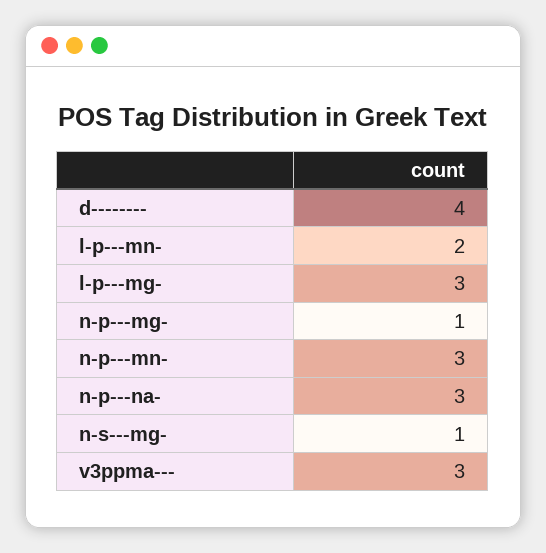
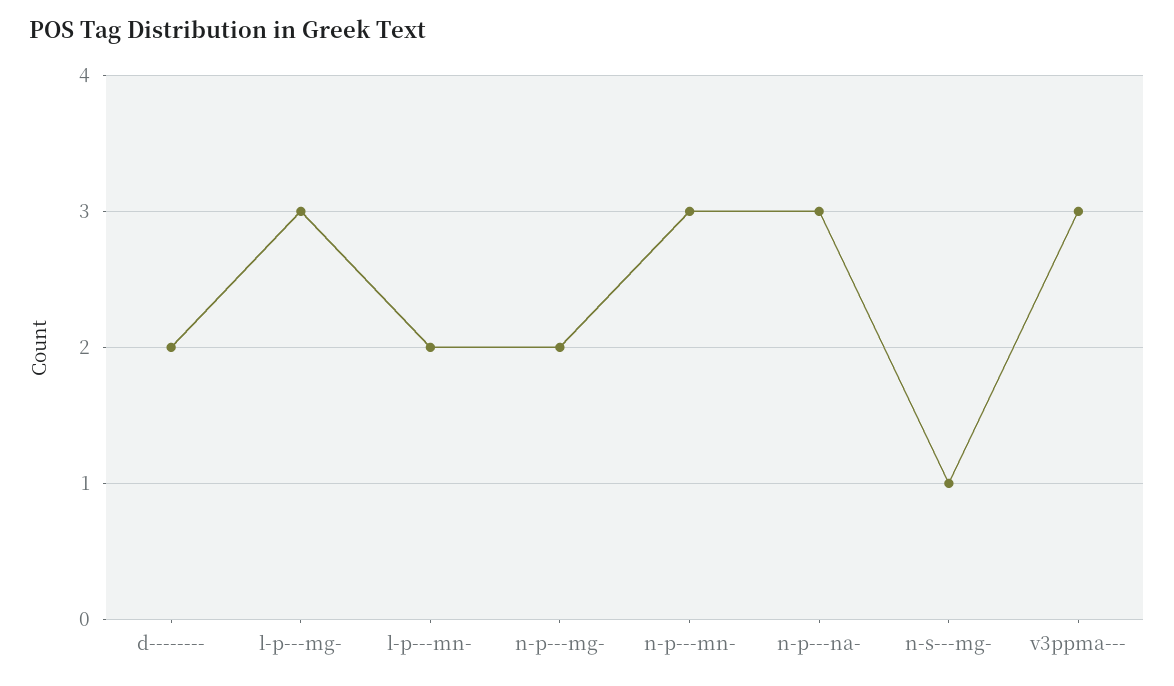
  {
-   "d--------": 4,
+   "d--------": 2,
    "l-p---mn-": 2,
    "l-p---mg-": 3,
-   "n-p---mg-": 1,
+   "n-p---mg-": 2,
    "n-p---mn-": 3,
    "n-p---na-": 3,
    "n-s---mg-": 1,
    "v3ppma---": 3
  }

